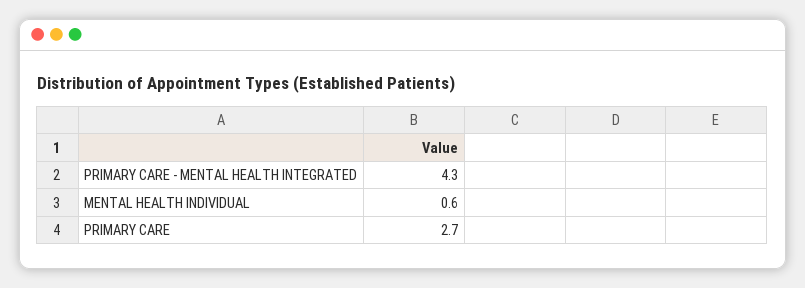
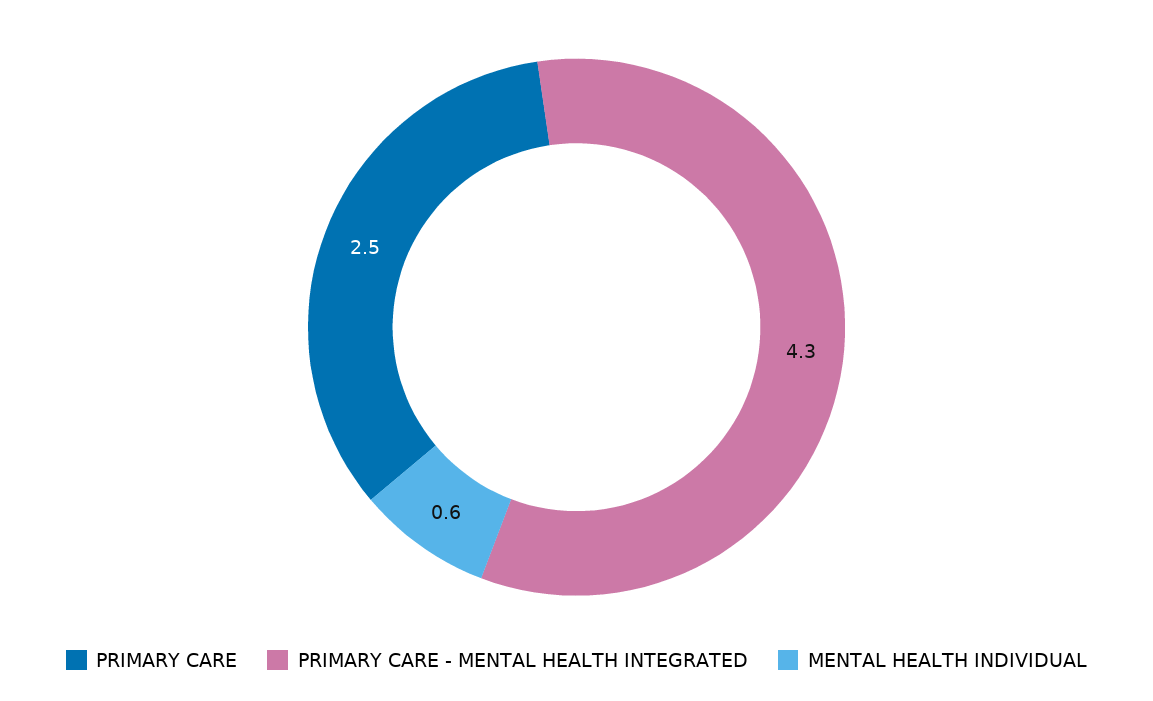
  {
    "PRIMARY CARE - MENTAL HEALTH INTEGRATED": 4.3,
    "MENTAL HEALTH INDIVIDUAL": 0.6,
-   "PRIMARY CARE": 2.7
+   "PRIMARY CARE": 2.5
  }

